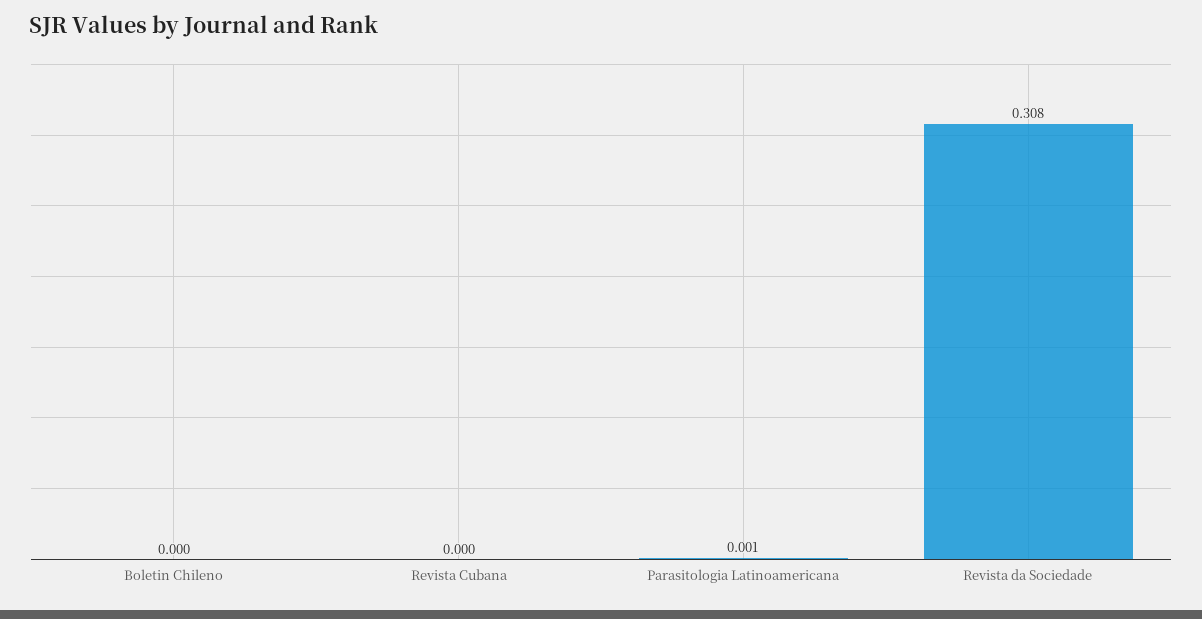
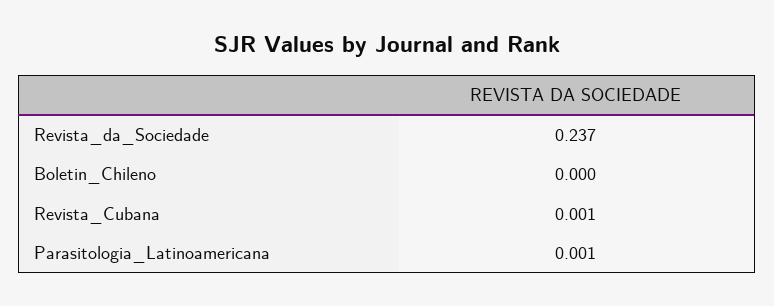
  {
    "Boletin Chileno": 0,
-   "Revista Cubana": 0,
+   "Revista Cubana": 0.001,
    "Parasitologia Latinoamericana": 0.001,
-   "Revista da Sociedade": 0.308
+   "Revista da Sociedade": 0.237
  }

